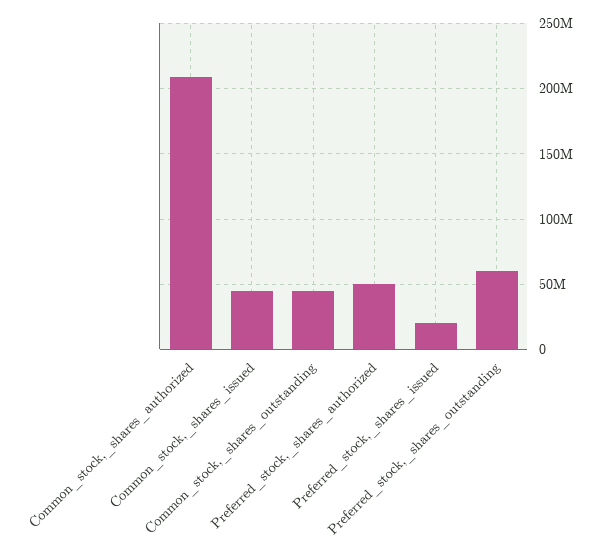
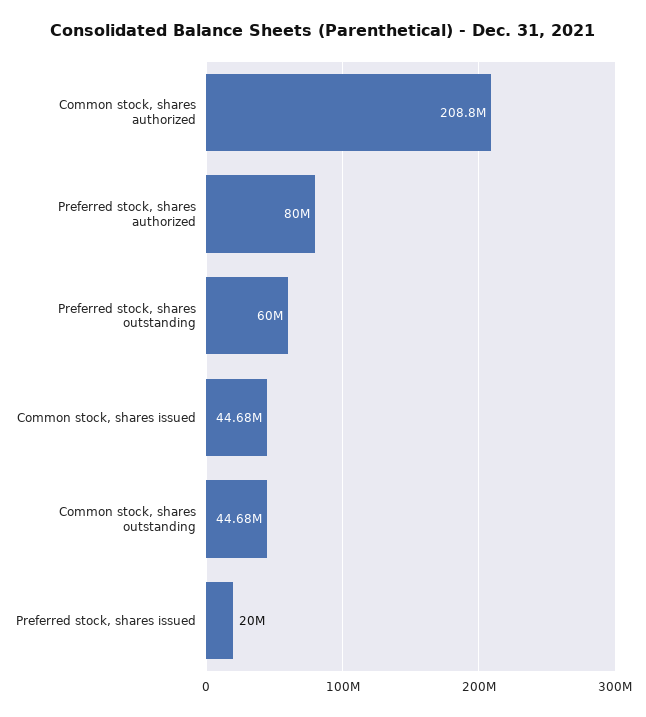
  {
    "Common_stock,_shares_authorized": 208800000,
    "Common_stock,_shares_issued": 44680000,
    "Common_stock,_shares_outstanding": 44680000,
-   "Preferred_stock,_shares_authorized": 50000000,
+   "Preferred_stock,_shares_authorized": 80000000,
    "Preferred_stock,_shares_issued": 20000000,
    "Preferred_stock,_shares_outstanding": 60000000
  }

